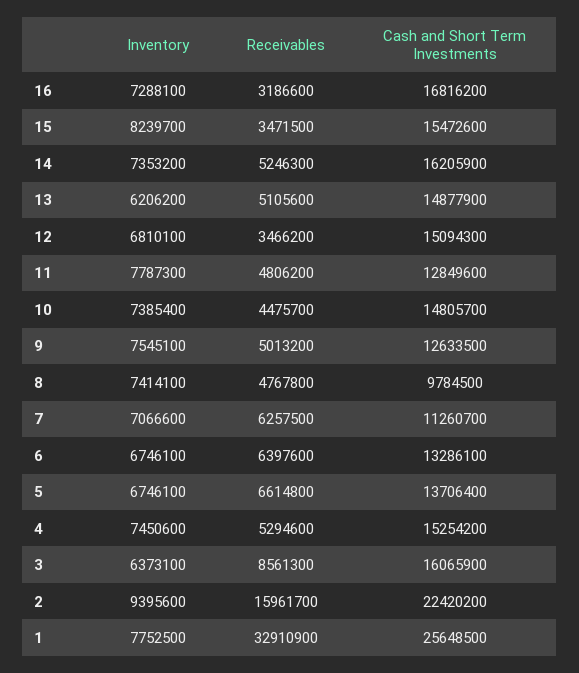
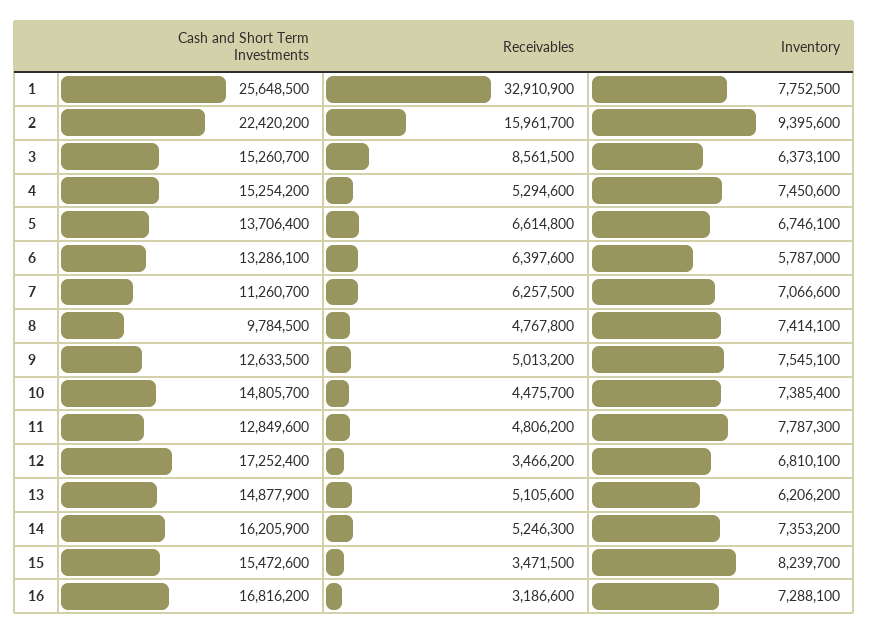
  {
    "Inventory": {
      "16": 7288100,
      "15": 8239700,
      "14": 7353200,
      "13": 6206200,
      "12": 6810100,
      "11": 7787300,
      "10": 7385400,
      "9": 7545100,
      "8": 7414100,
      "7": 7066600,
-     "6": 6746100,
+     "6": 5787000,
      "5": 6746100,
      "4": 7450600,
      "3": 6373100,
      "2": 9395600,
      "1": 7752500
    },
    "Receivables": {
      "16": 3186600,
      "15": 3471500,
      "14": 5246300,
      "13": 5105600,
      "12": 3466200,
      "11": 4806200,
      "10": 4475700,
      "9": 5013200,
      "8": 4767800,
      "7": 6257500,
      "6": 6397600,
      "5": 6614800,
      "4": 5294600,
-     "3": 8561300,
+     "3": 8561500,
      "2": 15961700,
      "1": 32910900
    },
    "Cash and Short Term Investments": {
      "16": 16816200,
      "15": 15472600,
      "14": 16205900,
      "13": 14877900,
-     "12": 15094300,
+     "12": 17252400,
      "11": 12849600,
      "10": 14805700,
      "9": 12633500,
      "8": 9784500,
      "7": 11260700,
      "6": 13286100,
      "5": 13706400,
      "4": 15254200,
-     "3": 16065900,
+     "3": 15260700,
      "2": 22420200,
      "1": 25648500
    }
  }

